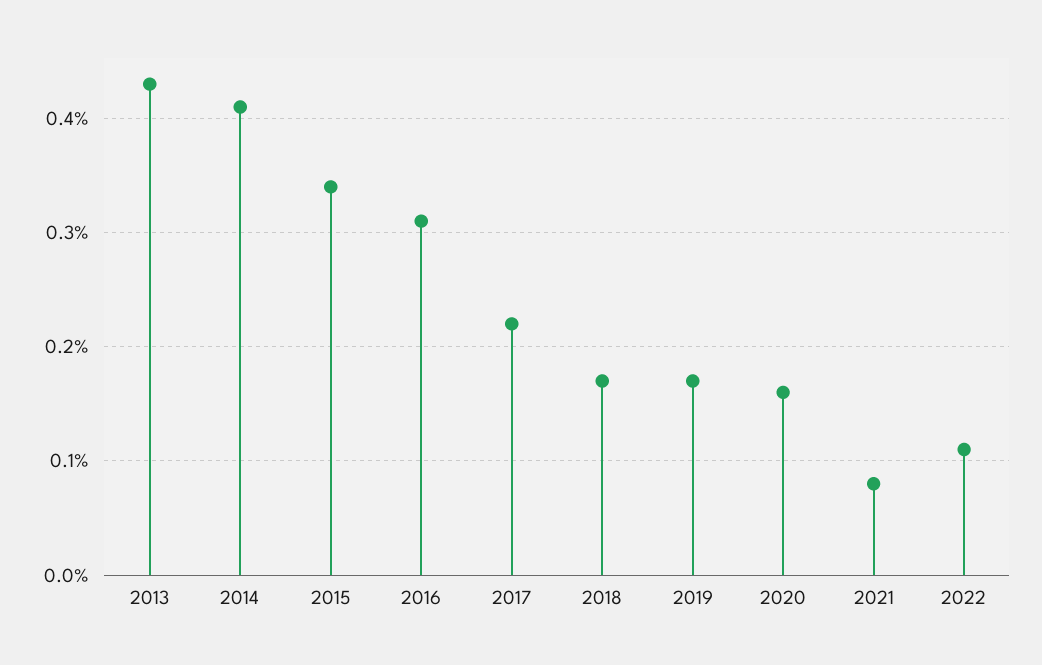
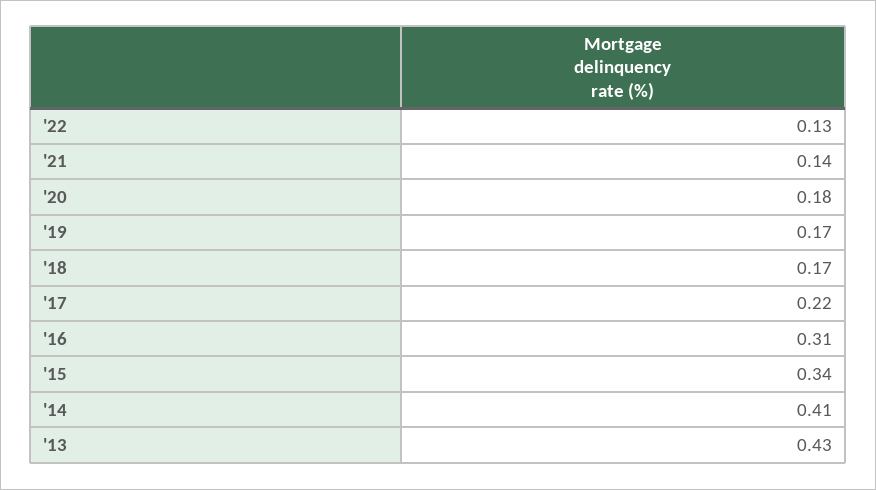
  {
    "2013": 0.43,
    "2014": 0.41,
    "2015": 0.34,
    "2016": 0.31,
    "2017": 0.22,
    "2018": 0.17,
    "2019": 0.17,
-   "2020": 0.16,
+   "2020": 0.18,
-   "2021": 0.08,
+   "2021": 0.14,
-   "2022": 0.11
+   "2022": 0.13
  }

